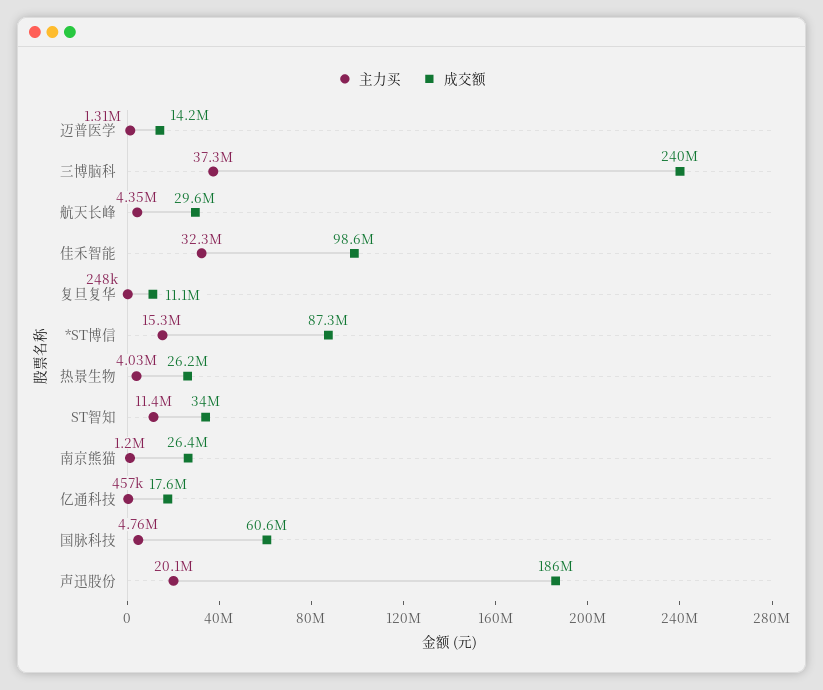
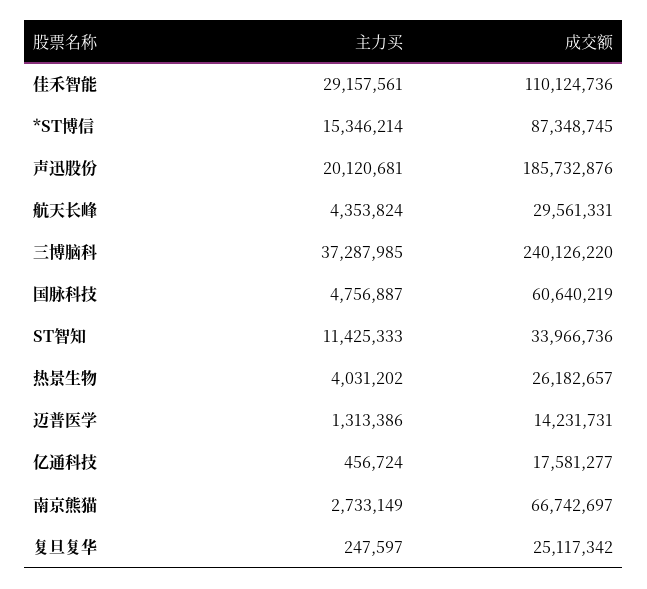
  {
    "主力买": {
      "迈普医学": 1313386,
      "三博脑科": 37287985,
      "航天长峰": 4353824,
-     "佳禾智能": 32300000,
+     "佳禾智能": 29157561,
      "复旦复华": 247597,
      "*ST博信": 15346214,
      "热景生物": 4031202,
      "ST智知": 11425333,
-     "南京熊猫": 1200000,
+     "南京熊猫": 2733149,
      "亿通科技": 456724,
      "国脉科技": 4756887,
      "声迅股份": 20120681
    },
    "成交额": {
      "迈普医学": 14231731,
      "三博脑科": 240126220,
      "航天长峰": 29561331,
-     "佳禾智能": 98600000,
+     "佳禾智能": 110124736,
-     "复旦复华": 11100000,
+     "复旦复华": 25117342,
      "*ST博信": 87348745,
      "热景生物": 26182657,
      "ST智知": 33966736,
-     "南京熊猫": 26400000,
+     "南京熊猫": 66742697,
      "亿通科技": 17581277,
      "国脉科技": 60640219,
      "声迅股份": 185732876
    }
  }

